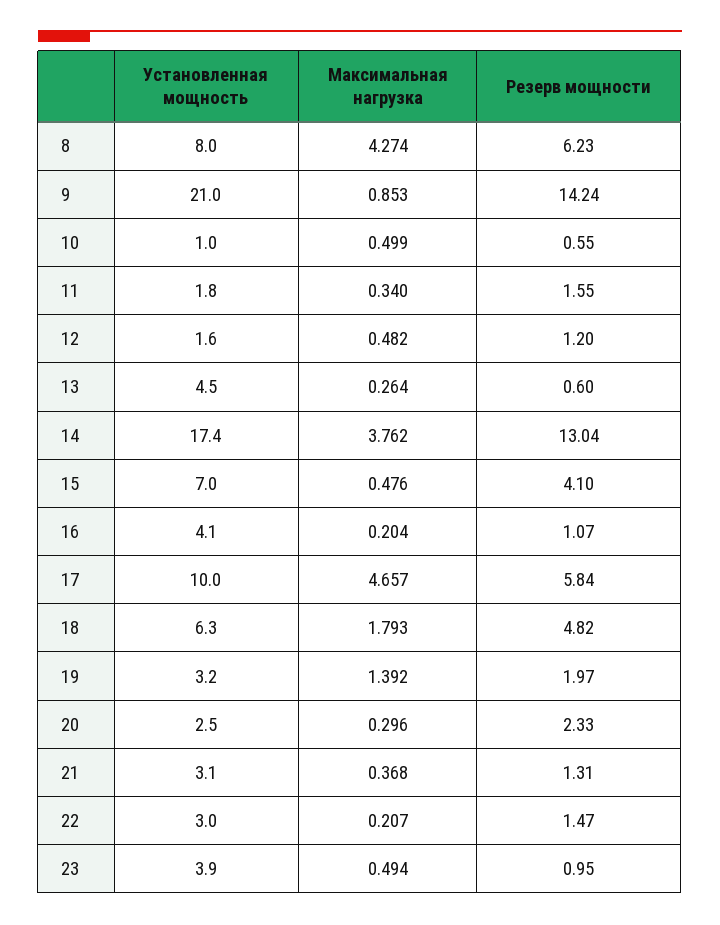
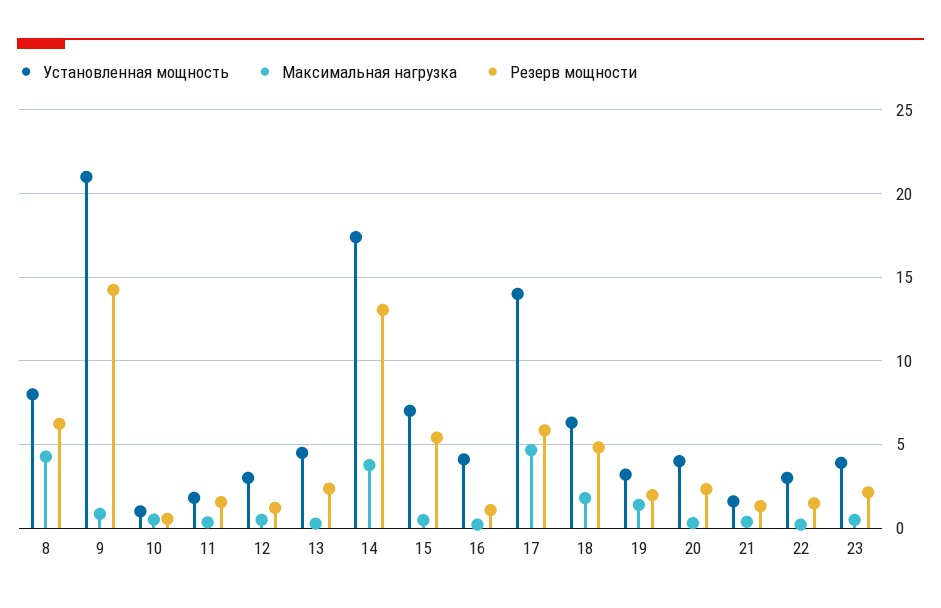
  {
    "Установленная мощность": {
      "8": 8,
      "9": 21,
      "10": 1,
      "11": 1.8,
-     "12": 1.6,
+     "12": 3,
      "13": 4.5,
      "14": 17.4,
      "15": 7,
      "16": 4.1,
-     "17": 10,
+     "17": 14,
      "18": 6.3,
      "19": 3.2,
-     "20": 2.5,
+     "20": 4,
-     "21": 3.1,
+     "21": 1.5,
      "22": 3,
      "23": 3.9
    },
    "Максимальная нагрузка": {
      "8": 4.274,
      "9": 0.853,
      "10": 0.499,
      "11": 0.34,
      "12": 0.482,
      "13": 0.264,
      "14": 3.762,
      "15": 0.476,
      "16": 0.204,
      "17": 4.657,
      "18": 1.793,
      "19": 1.392,
      "20": 0.296,
      "21": 0.368,
      "22": 0.207,
      "23": 0.494
    },
    "Резерв мощности": {
      "8": 6.23,
      "9": 14.24,
      "10": 0.55,
      "11": 1.55,
      "12": 1.2,
-     "13": 0.6,
+     "13": 2.5,
      "14": 13.04,
-     "15": 4.1,
+     "15": 5.5,
      "16": 1.07,
      "17": 5.84,
      "18": 4.82,
      "19": 1.97,
      "20": 2.33,
      "21": 1.31,
      "22": 1.47,
-     "23": 0.95
+     "23": 2
    }
  }

